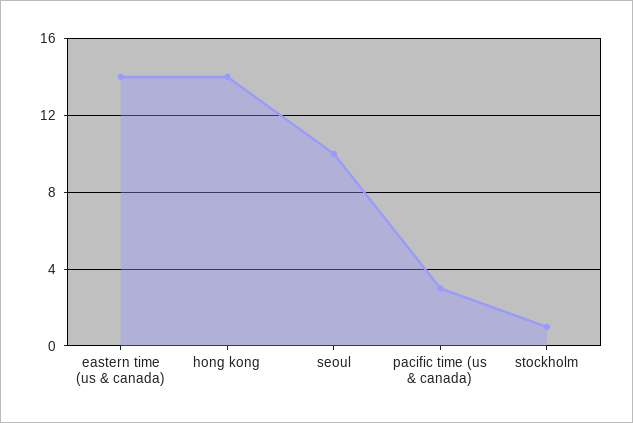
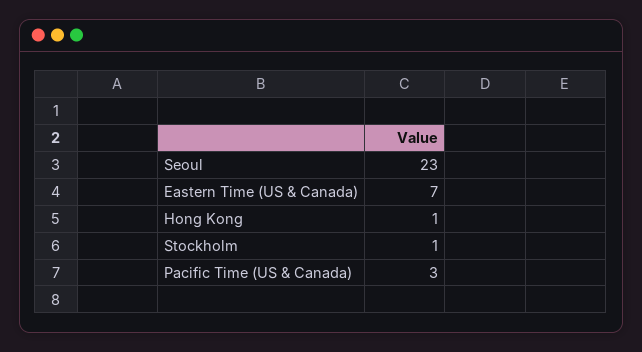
  {
-   "eastern time (us & canada)": 14,
+   "eastern time (us & canada)": 7,
-   "hong kong": 14,
+   "hong kong": 1,
-   "seoul": 10,
+   "seoul": 23,
    "pacific time (us & canada)": 3,
    "stockholm": 1
  }

